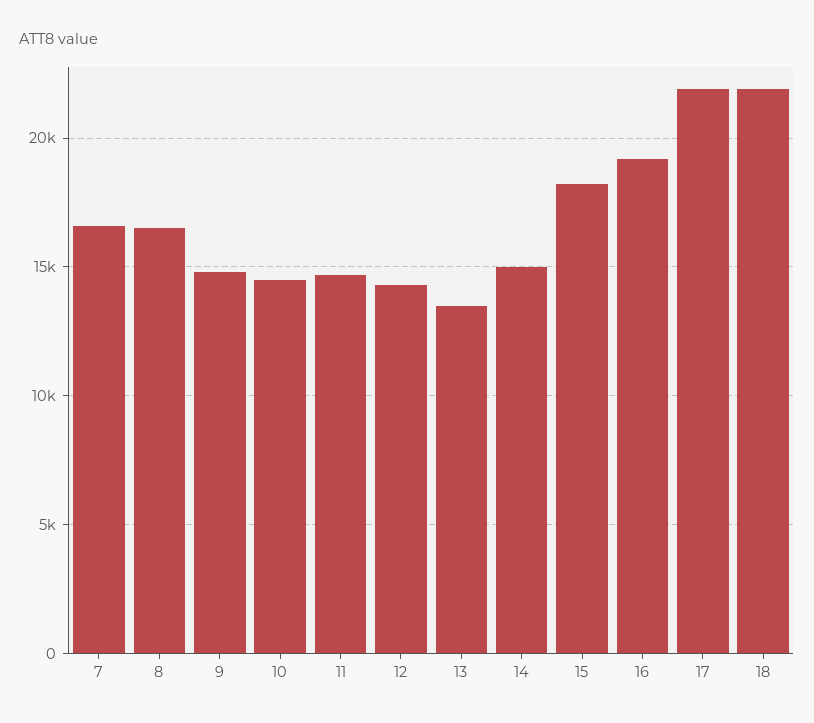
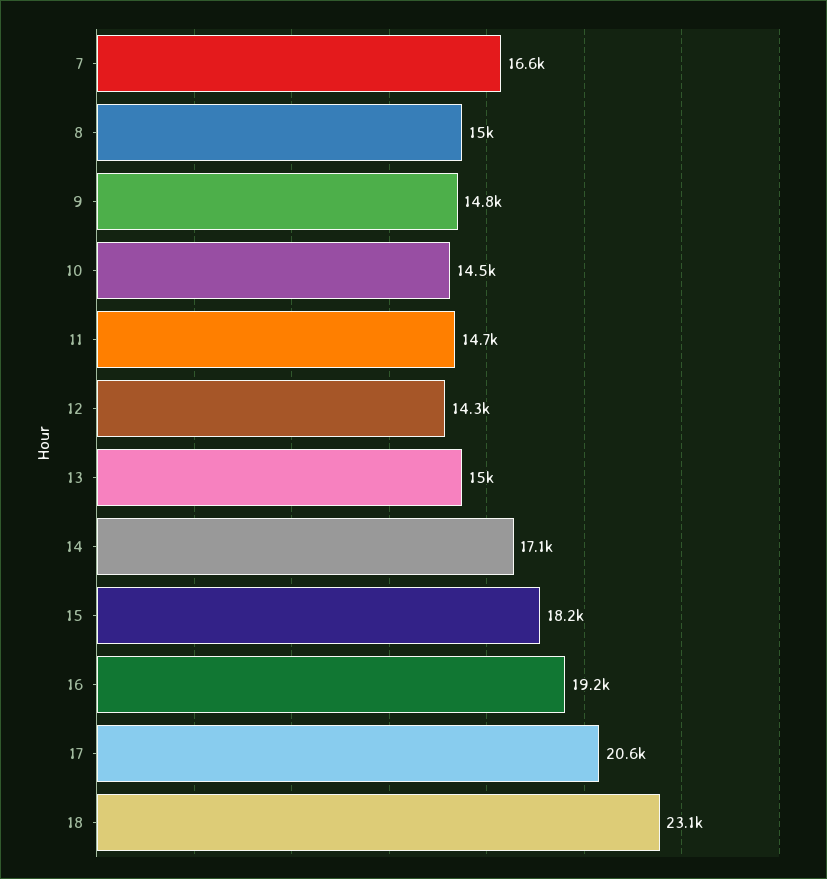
  {
    "7": 16600,
-   "8": 16500,
+   "8": 15000,
    "9": 14800,
    "10": 14500,
    "11": 14700,
    "12": 14300,
-   "13": 13500,
+   "13": 15000,
-   "14": 15000,
+   "14": 17100,
    "15": 18200,
    "16": 19200,
-   "17": 22000,
+   "17": 20600,
-   "18": 22000
+   "18": 23100
  }

